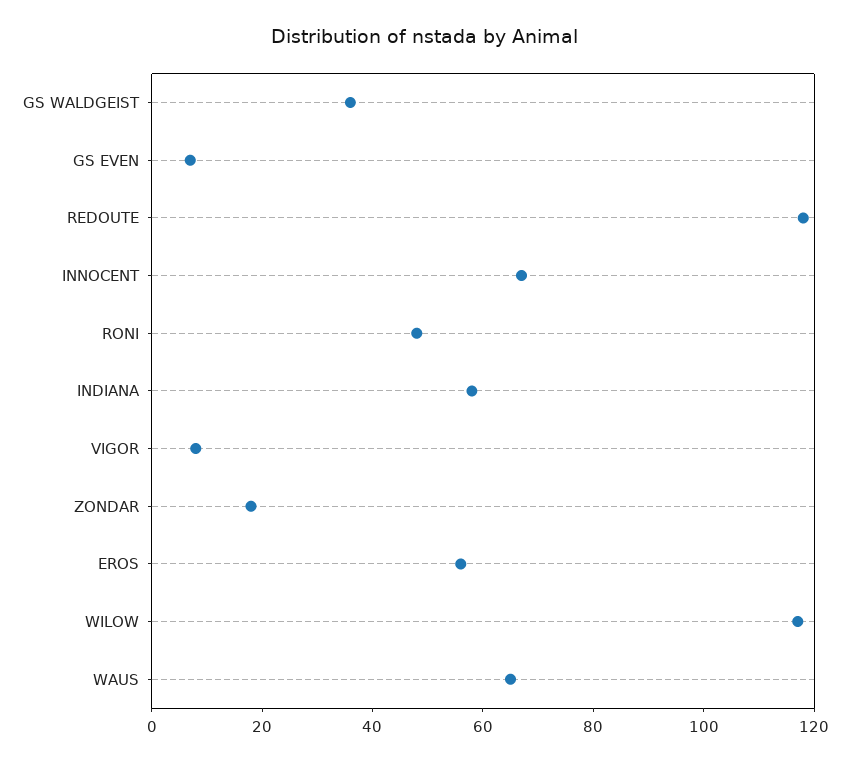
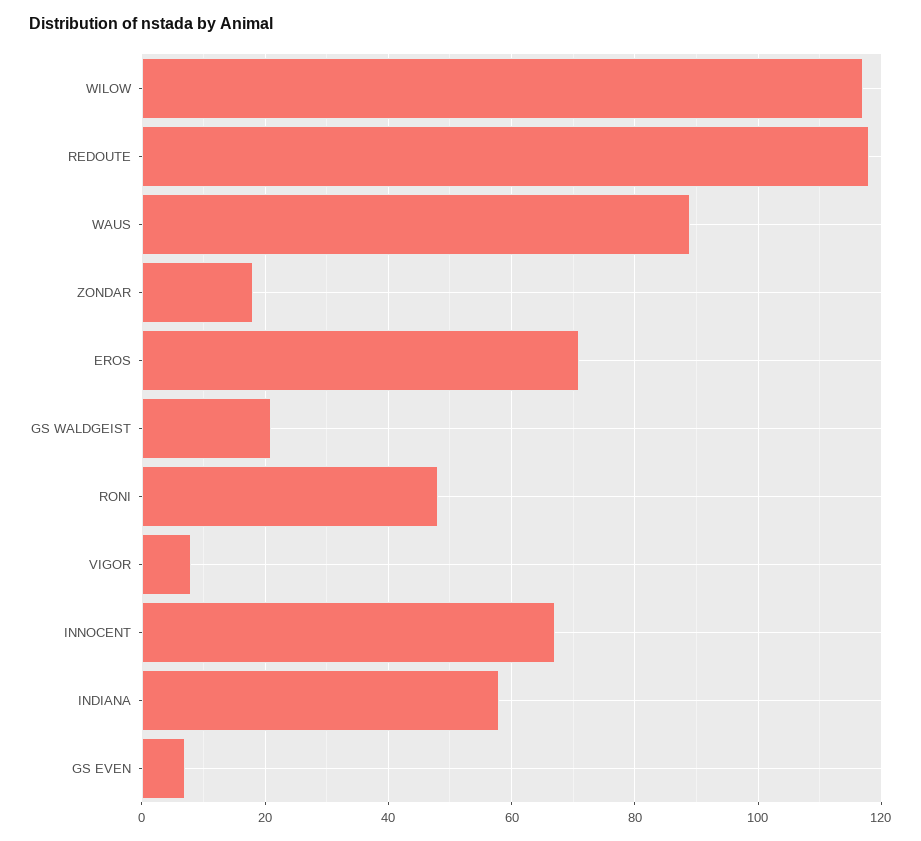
  {
-   "GS WALDGEIST": 35,
+   "GS WALDGEIST": 20,
    "GS EVEN": 5,
    "REDOUTE": 120,
    "INNOCENT": 65,
    "RONI": 50,
    "INDIANA": 60,
    "VIGOR": 10,
    "ZONDAR": 20,
-   "EROS": 55,
+   "EROS": 70,
    "WILOW": 115,
-   "WAUS": 65
+   "WAUS": 90
  }

